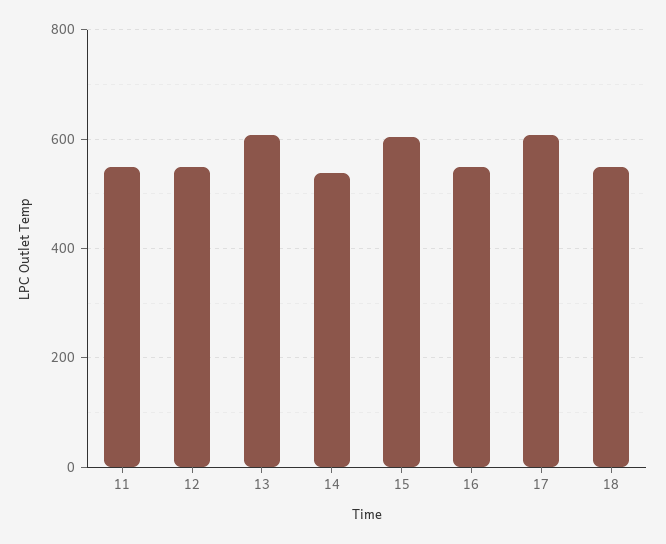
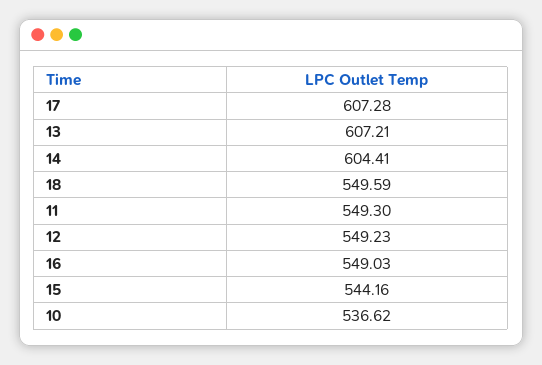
  {
    "11": 549.3,
    "12": 549.23,
    "13": 607.21,
-   "14": 540,
+   "14": 604.41,
-   "15": 600,
+   "15": 544.16,
    "16": 549.03,
    "17": 607.28,
-   "18": 549.59
+   "18": 549.59,
+   "10": 536.62
  }

